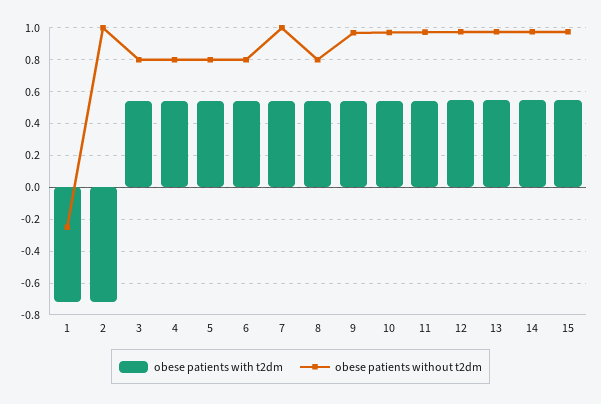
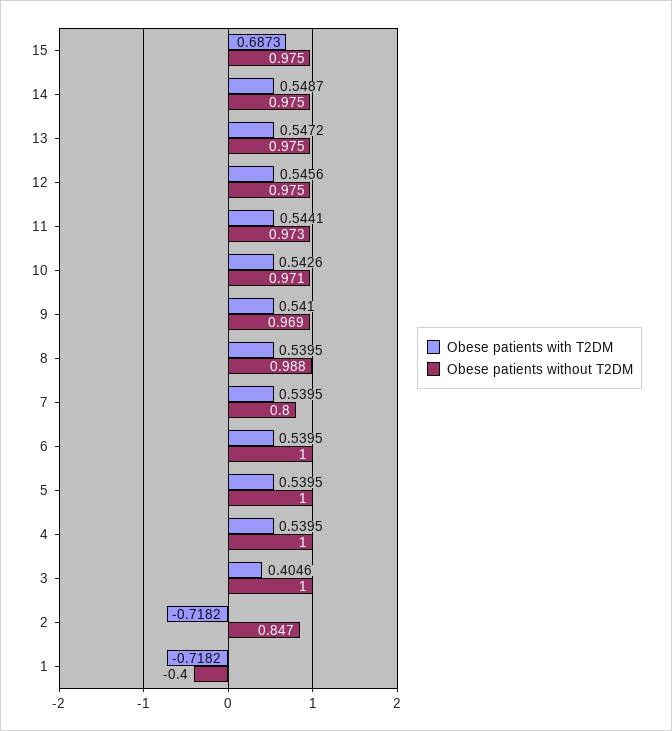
  {
    "obese patients with t2dm": {
      "1": -0.7182,
      "2": -0.7182,
-     "3": 0.55,
+     "3": 0.4046,
      "4": 0.5395,
      "5": 0.5395,
      "6": 0.5395,
      "7": 0.5395,
      "8": 0.5395,
      "9": 0.541,
      "10": 0.5426,
      "11": 0.5441,
      "12": 0.5456,
      "13": 0.5472,
      "14": 0.5487,
-     "15": 0.55
+     "15": 0.6873
    },
    "obese patients without t2dm": {
-     "1": -0.25,
+     "1": -0.4,
-     "2": 1,
+     "2": 0.847,
-     "3": 0.8,
+     "3": 1,
-     "4": 0.8,
+     "4": 1,
-     "5": 0.8,
+     "5": 1,
-     "6": 0.8,
+     "6": 1,
-     "7": 1,
+     "7": 0.8,
-     "8": 0.8,
+     "8": 0.988,
      "9": 0.969,
      "10": 0.971,
      "11": 0.973,
      "12": 0.975,
      "13": 0.975,
      "14": 0.975,
      "15": 0.975
    }
  }

